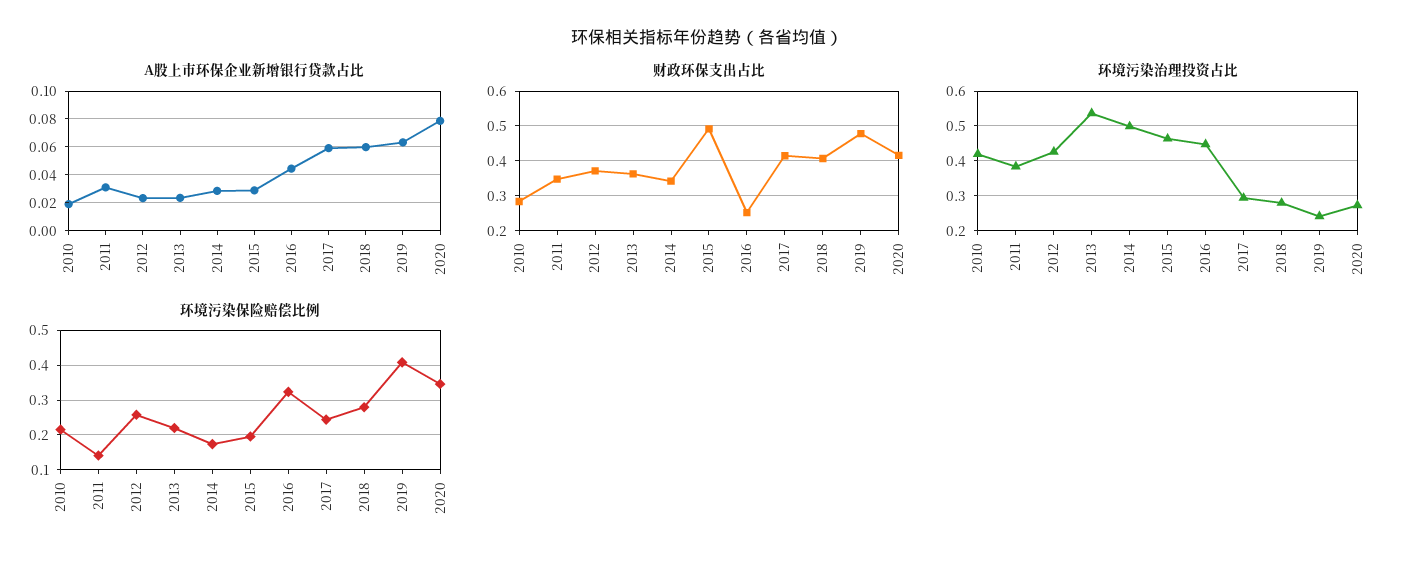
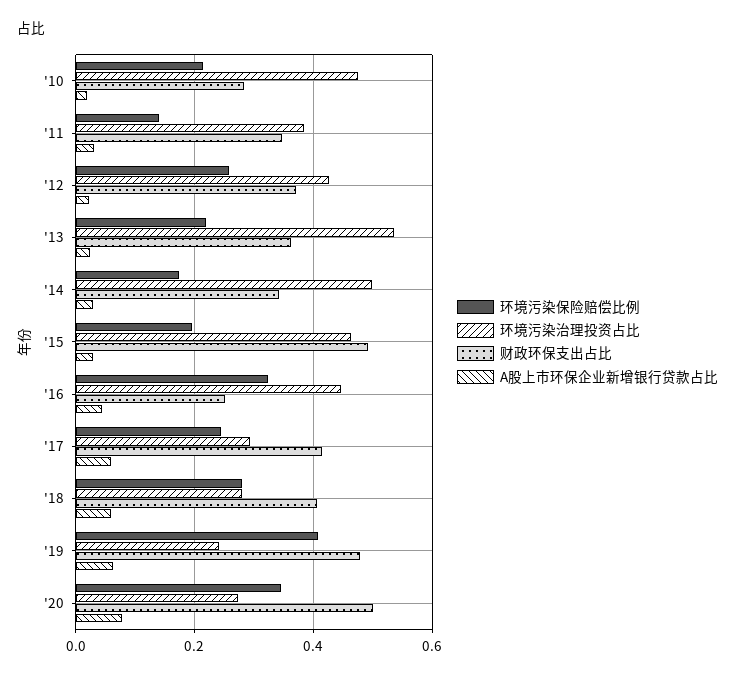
  {
    "A股上市环保企业新增银行贷款占比": {
      "2010": 0.02,
      "2011": 0.03,
      "2012": 0.025,
      "2013": 0.025,
      "2014": 0.03,
      "2015": 0.03,
      "2016": 0.045,
      "2017": 0.06,
      "2018": 0.06,
      "2019": 0.065,
      "2020": 0.08
    },
    "财政环保支出占比": {
      "2010": 0.28,
      "2011": 0.34,
      "2012": 0.38,
      "2013": 0.36,
      "2014": 0.34,
      "2015": 0.5,
      "2016": 0.26,
      "2017": 0.42,
      "2018": 0.4,
      "2019": 0.48,
-     "2020": 0.42
+     "2020": 0.5
    },
    "环境污染治理投资占比": {
-     "2010": 0.42,
+     "2010": 0.48,
      "2011": 0.38,
      "2012": 0.42,
      "2013": 0.54,
      "2014": 0.5,
      "2015": 0.46,
      "2016": 0.44,
      "2017": 0.3,
      "2018": 0.28,
      "2019": 0.24,
      "2020": 0.28
    },
    "环境污染保险赔偿比例": {
      "2010": 0.22,
      "2011": 0.14,
      "2012": 0.26,
      "2013": 0.22,
      "2014": 0.18,
      "2015": 0.2,
      "2016": 0.32,
      "2017": 0.24,
      "2018": 0.28,
      "2019": 0.4,
      "2020": 0.34
    }
  }

